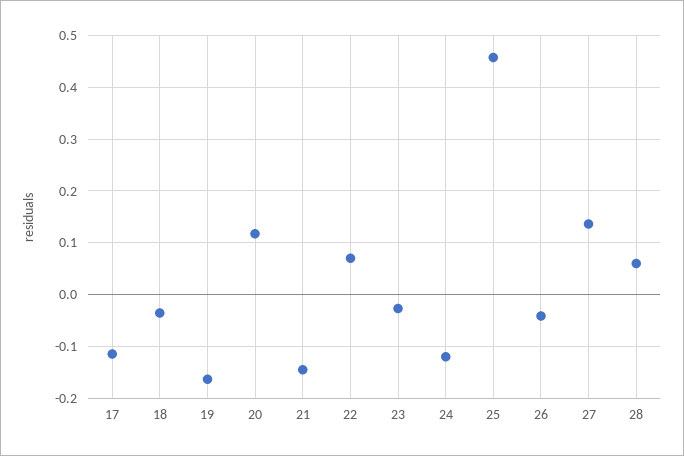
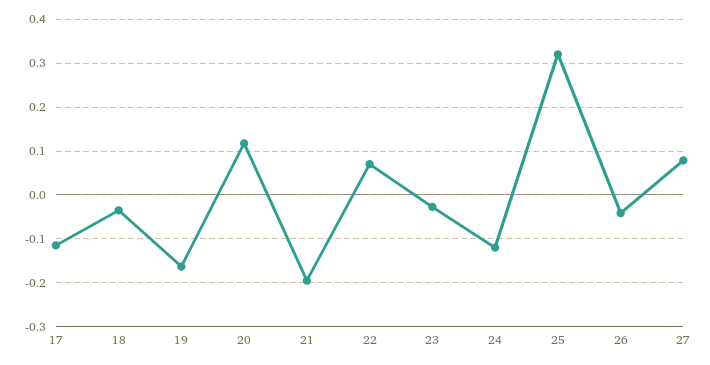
  {
    "17": -0.12,
    "18": -0.04,
    "19": -0.16,
    "20": 0.12,
-   "21": -0.14,
+   "21": -0.2,
    "22": 0.08,
    "23": -0.02,
    "24": -0.12,
-   "25": 0.46,
+   "25": 0.32,
    "26": -0.04,
-   "27": 0.14,
+   "27": 0.08
-   "28": 0.06
  }

